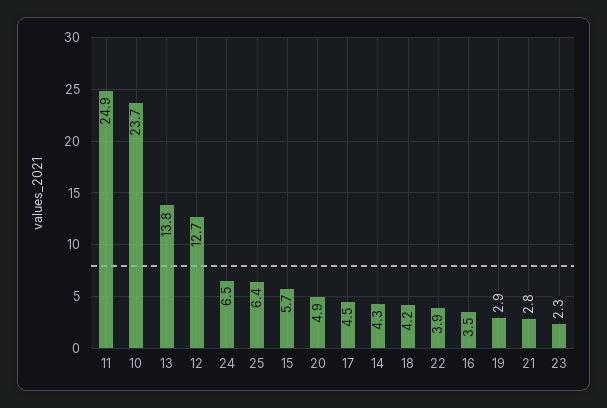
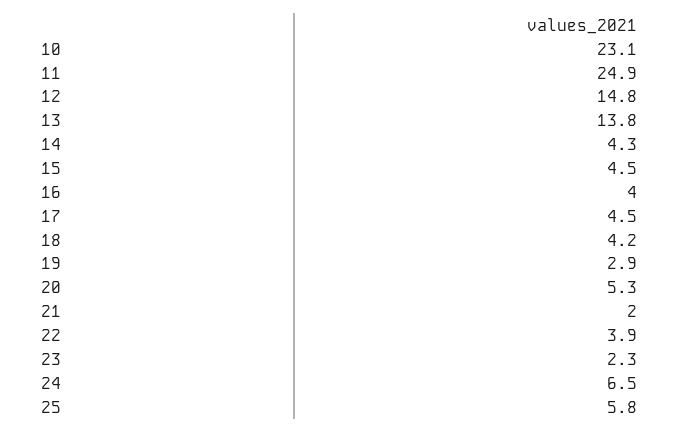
  {
    "11": 24.9,
-   "10": 23.7,
+   "10": 23.1,
    "13": 13.8,
-   "12": 12.7,
+   "12": 14.8,
    "24": 6.5,
-   "25": 6.4,
+   "25": 5.8,
-   "15": 5.7,
+   "15": 4.5,
-   "20": 4.9,
+   "20": 5.3,
    "17": 4.5,
    "14": 4.3,
    "18": 4.2,
    "22": 3.9,
-   "16": 3.5,
+   "16": 4,
    "19": 2.9,
-   "21": 2.8,
+   "21": 2,
    "23": 2.3
  }

